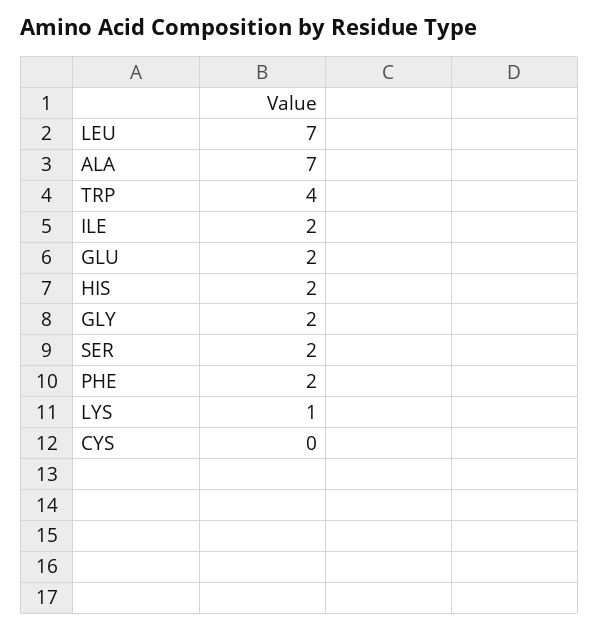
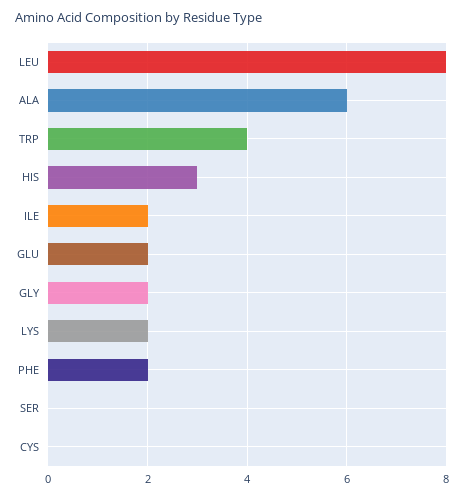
  {
-   "LEU": 7,
+   "LEU": 8,
-   "ALA": 7,
+   "ALA": 6,
    "TRP": 4,
    "ILE": 2,
    "GLU": 2,
-   "HIS": 2,
+   "HIS": 3,
    "GLY": 2,
-   "SER": 2,
+   "SER": 0,
    "PHE": 2,
-   "LYS": 1,
+   "LYS": 2,
    "CYS": 0
  }

